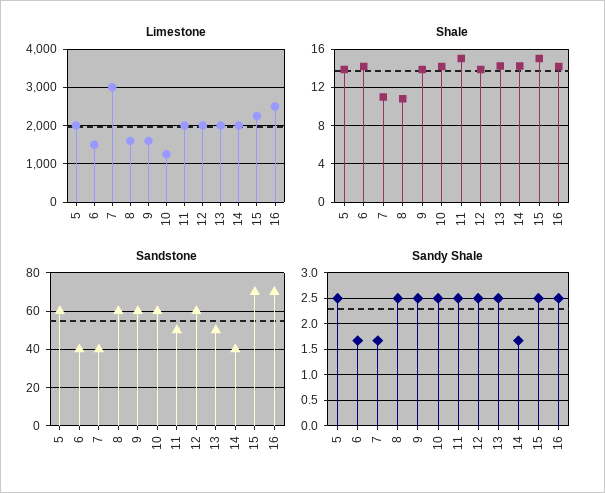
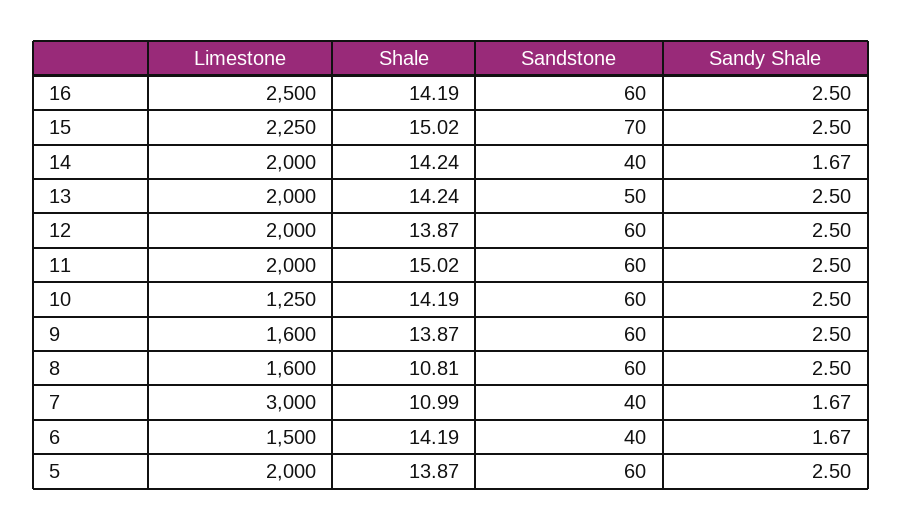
  {
    "Limestone": {
      "5": 2000,
      "6": 1500,
      "7": 3000,
      "8": 1600,
      "9": 1600,
      "10": 1250,
      "11": 2000,
      "12": 2000,
      "13": 2000,
      "14": 2000,
      "15": 2250,
      "16": 2500
    },
    "Shale": {
      "5": 13.87,
      "6": 14.19,
      "7": 10.99,
      "8": 10.81,
      "9": 13.87,
      "10": 14.19,
      "11": 15.02,
      "12": 13.87,
      "13": 14.24,
      "14": 14.24,
      "15": 15.02,
      "16": 14.19
    },
    "Sandstone": {
      "5": 60,
      "6": 40,
      "7": 40,
      "8": 60,
      "9": 60,
      "10": 60,
-     "11": 50,
+     "11": 60,
      "12": 60,
      "13": 50,
      "14": 40,
      "15": 70,
-     "16": 70
+     "16": 60
    },
    "Sandy Shale": {
      "5": 2.5,
      "6": 1.67,
      "7": 1.67,
      "8": 2.5,
      "9": 2.5,
      "10": 2.5,
      "11": 2.5,
      "12": 2.5,
      "13": 2.5,
      "14": 1.67,
      "15": 2.5,
      "16": 2.5
    }
  }

